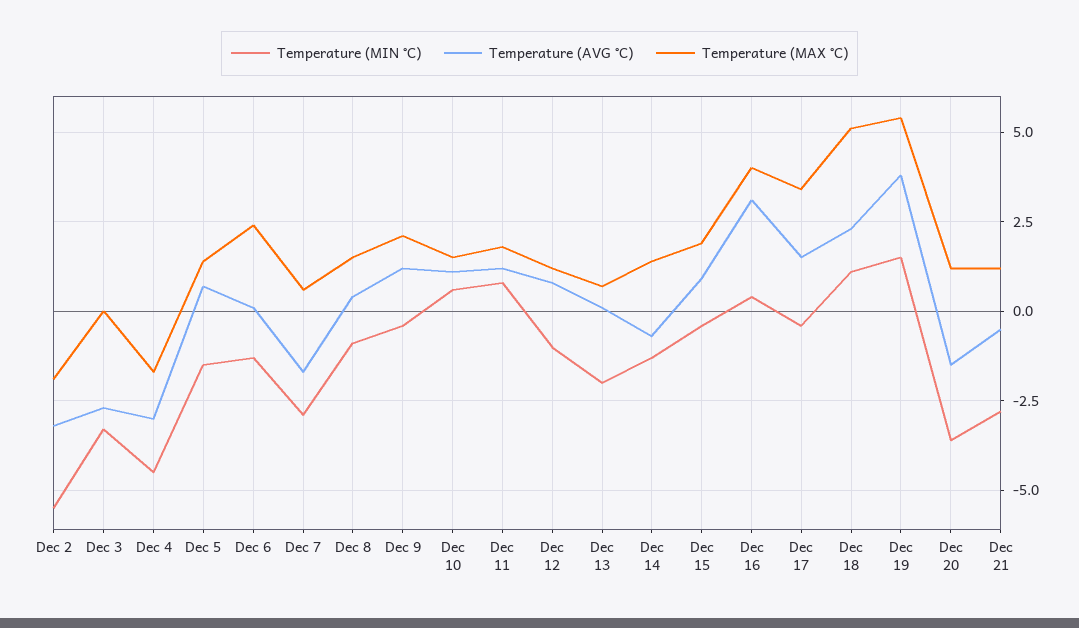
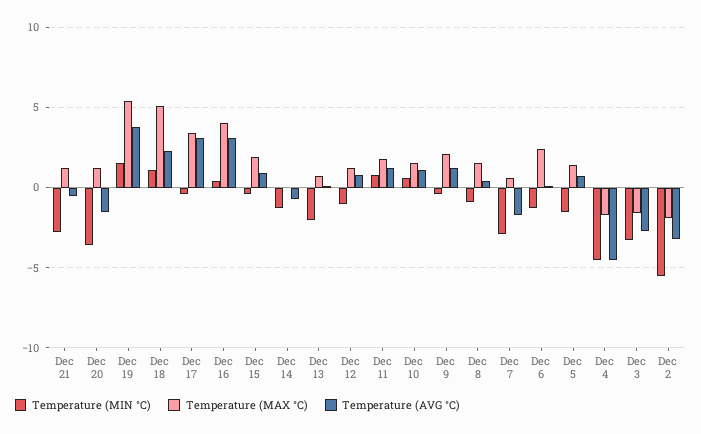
  {
    "Temperature (MIN °C)": {
      "Dec 2": -5.5,
      "Dec 3": -3.5,
      "Dec 4": -4.5,
      "Dec 5": -1.5,
      "Dec 6": -1.5,
      "Dec 7": -3,
      "Dec 8": -1,
      "Dec 9": -0.5,
      "Dec 10": 0.5,
      "Dec 11": 1,
      "Dec 12": -1,
      "Dec 13": -2,
      "Dec 14": -1.5,
      "Dec 15": -0.5,
      "Dec 16": 0.5,
      "Dec 17": -0.5,
      "Dec 18": 1,
      "Dec 19": 1.5,
      "Dec 20": -3.5,
      "Dec 21": -3
    },
    "Temperature (AVG °C)": {
      "Dec 2": -3,
      "Dec 3": -2.5,
-     "Dec 4": -3,
+     "Dec 4": -4.5,
      "Dec 5": 0.5,
      "Dec 6": 0,
      "Dec 7": -1.5,
      "Dec 8": 0.5,
      "Dec 9": 1,
      "Dec 10": 1,
      "Dec 11": 1,
      "Dec 12": 1,
      "Dec 13": 0,
      "Dec 14": -0.5,
      "Dec 15": 1,
      "Dec 16": 3,
-     "Dec 17": 1.5,
+     "Dec 17": 3,
      "Dec 18": 2.5,
      "Dec 19": 4,
      "Dec 20": -1.5,
      "Dec 21": -0.5
    },
    "Temperature (MAX °C)": {
      "Dec 2": -2,
-     "Dec 3": 0,
+     "Dec 3": -1.5,
      "Dec 4": -1.5,
      "Dec 5": 1.5,
      "Dec 6": 2.5,
      "Dec 7": 0.5,
      "Dec 8": 1.5,
      "Dec 9": 2,
      "Dec 10": 1.5,
      "Dec 11": 2,
      "Dec 12": 1,
      "Dec 13": 0.5,
-     "Dec 14": 1.5,
+     "Dec 14": 0,
      "Dec 15": 2,
      "Dec 16": 4,
      "Dec 17": 3.5,
      "Dec 18": 5,
      "Dec 19": 5.5,
      "Dec 20": 1,
      "Dec 21": 1
    }
  }

